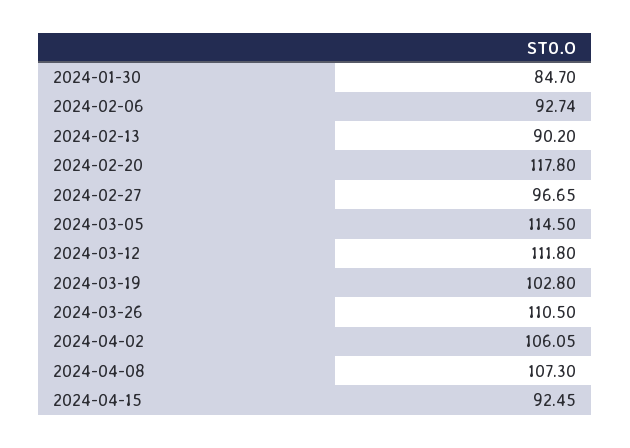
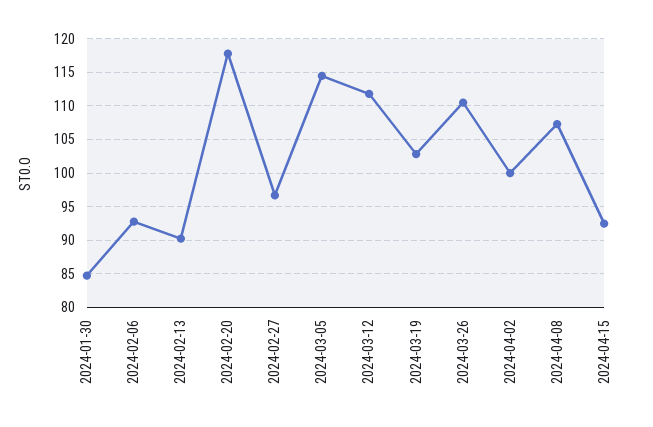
  {
    "2024-01-30": 84.7,
    "2024-02-06": 92.74,
    "2024-02-13": 90.2,
    "2024-02-20": 117.8,
    "2024-02-27": 96.65,
    "2024-03-05": 114.5,
    "2024-03-12": 111.8,
    "2024-03-19": 102.8,
    "2024-03-26": 110.5,
-   "2024-04-02": 106.05,
+   "2024-04-02": 100,
    "2024-04-08": 107.3,
    "2024-04-15": 92.45
  }

